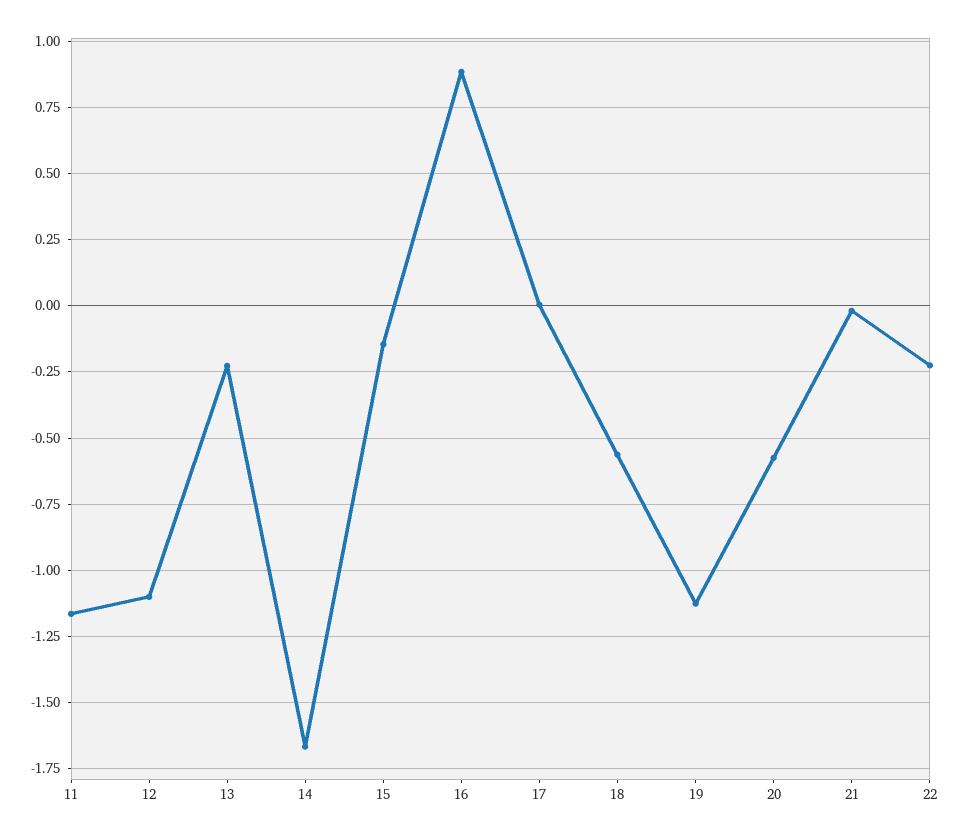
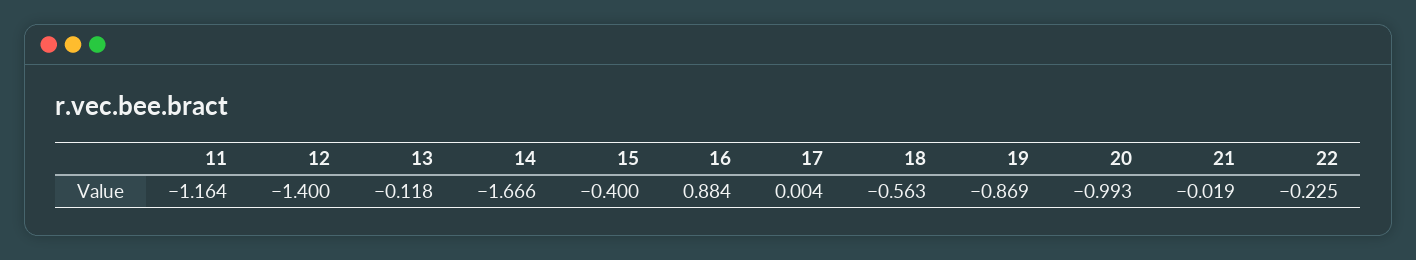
  {
    "11": -1.164,
-   "12": -1.1,
+   "12": -1.4,
-   "13": -0.225,
+   "13": -0.118,
    "14": -1.666,
-   "15": -0.15,
+   "15": -0.4,
    "16": 0.884,
    "17": 0.004,
    "18": -0.563,
-   "19": -1.125,
+   "19": -0.869,
-   "20": -0.575,
+   "20": -0.993,
    "21": -0.019,
    "22": -0.225
  }

